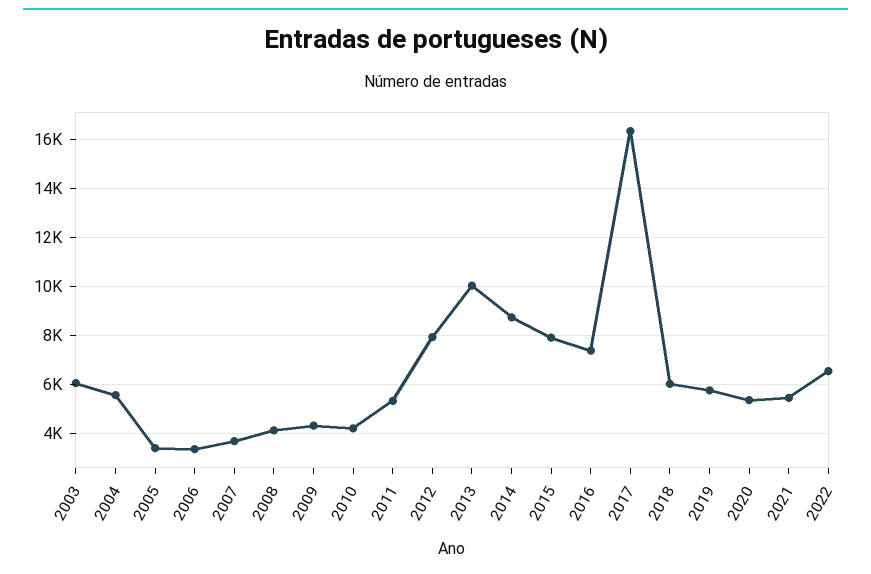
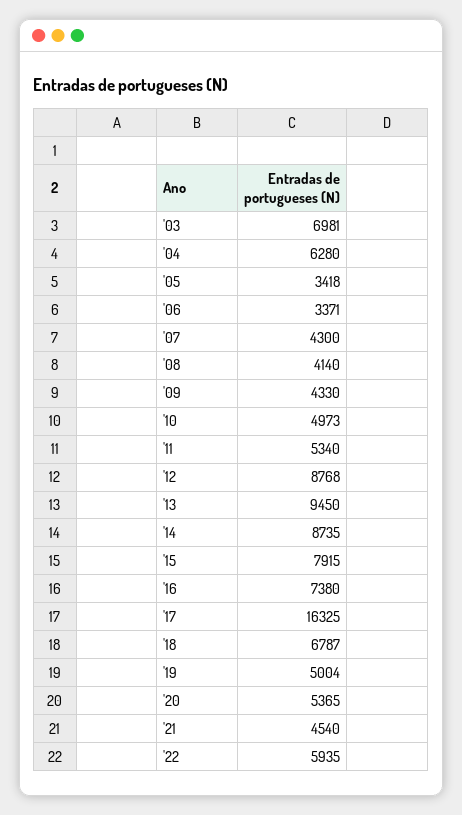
  {
-   "2003": 6000,
+   "2003": 6981,
-   "2004": 5500,
+   "2004": 6280,
    "2005": 3418,
    "2006": 3371,
-   "2007": 3750,
+   "2007": 4300,
    "2008": 4140,
    "2009": 4330,
-   "2010": 4250,
+   "2010": 4973,
    "2011": 5340,
-   "2012": 8000,
+   "2012": 8768,
-   "2013": 10000,
+   "2013": 9450,
    "2014": 8735,
    "2015": 7915,
    "2016": 7380,
    "2017": 16325,
-   "2018": 6000,
+   "2018": 6787,
-   "2019": 5750,
+   "2019": 5004,
    "2020": 5365,
-   "2021": 5500,
+   "2021": 4540,
-   "2022": 6500
+   "2022": 5935
  }

